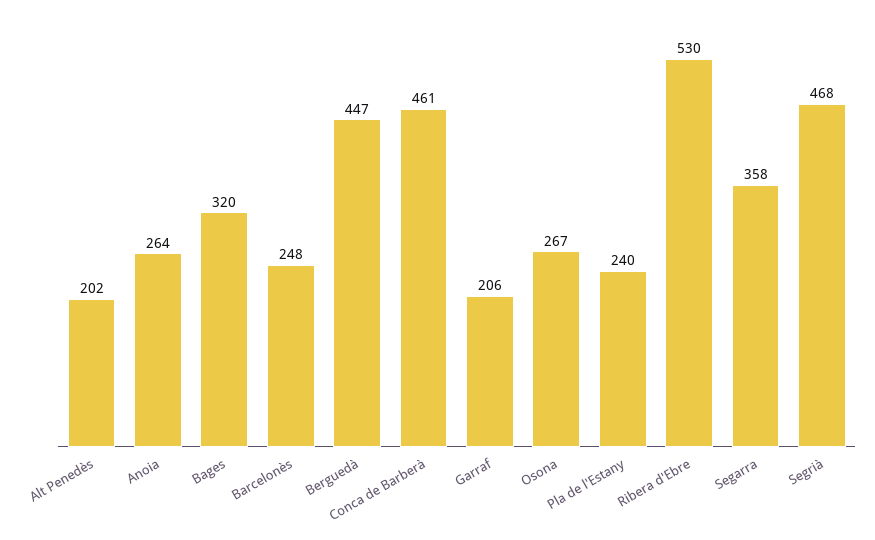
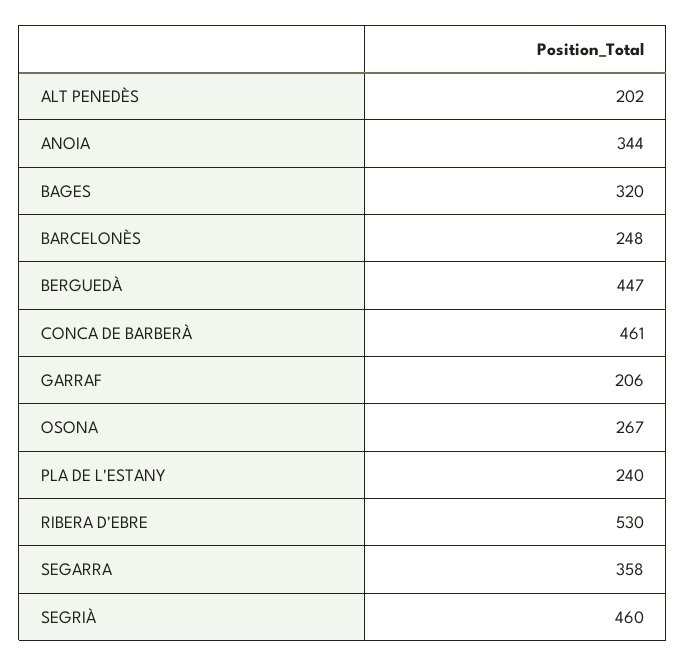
  {
    "Alt Penedès": 202,
-   "Anoia": 264,
+   "Anoia": 344,
    "Bages": 320,
    "Barcelonès": 248,
    "Berguedà": 447,
    "Conca de Barberà": 461,
    "Garraf": 206,
    "Osona": 267,
    "Pla de l'Estany": 240,
    "Ribera d'Ebre": 530,
    "Segarra": 358,
-   "Segrià": 468
+   "Segrià": 460
  }

